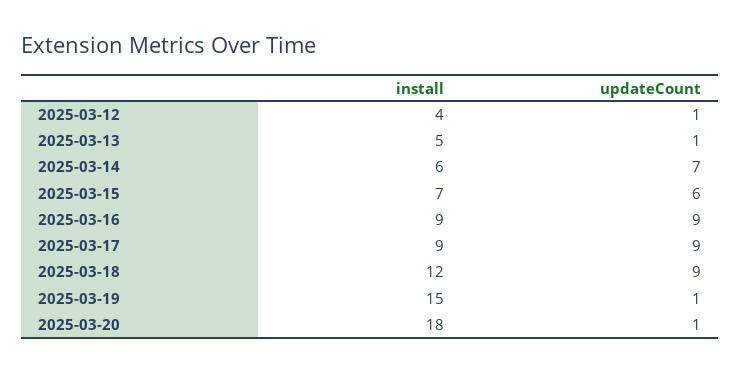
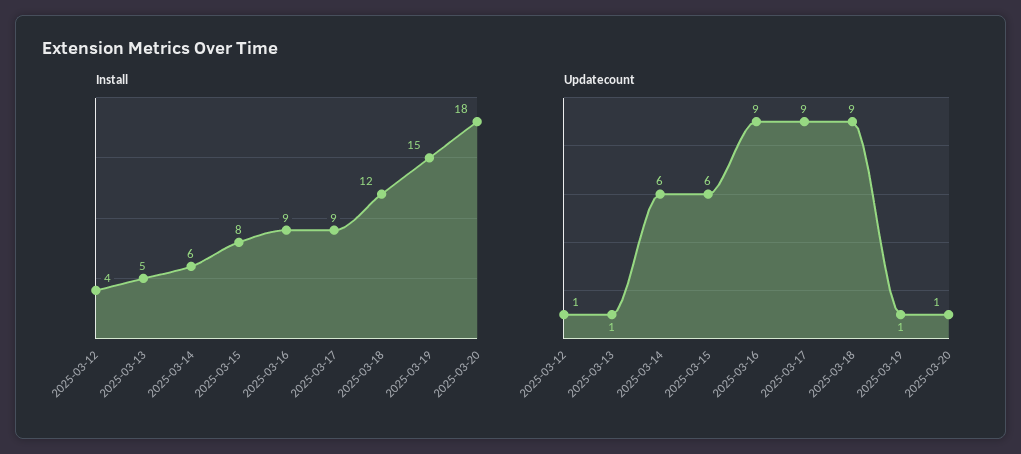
  {
    "install": {
      "2025-03-12": 4,
      "2025-03-13": 5,
      "2025-03-14": 6,
-     "2025-03-15": 7,
+     "2025-03-15": 8,
      "2025-03-16": 9,
      "2025-03-17": 9,
      "2025-03-18": 12,
      "2025-03-19": 15,
      "2025-03-20": 18
    },
    "updateCount": {
      "2025-03-12": 1,
      "2025-03-13": 1,
-     "2025-03-14": 7,
+     "2025-03-14": 6,
      "2025-03-15": 6,
      "2025-03-16": 9,
      "2025-03-17": 9,
      "2025-03-18": 9,
      "2025-03-19": 1,
      "2025-03-20": 1
    }
  }

